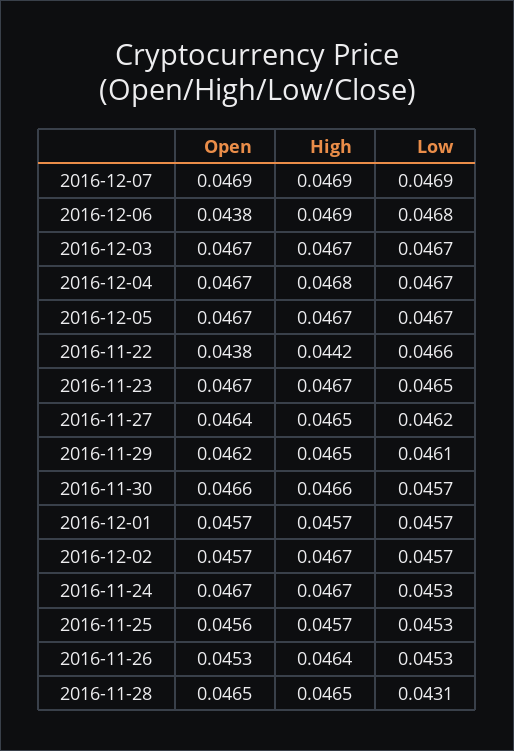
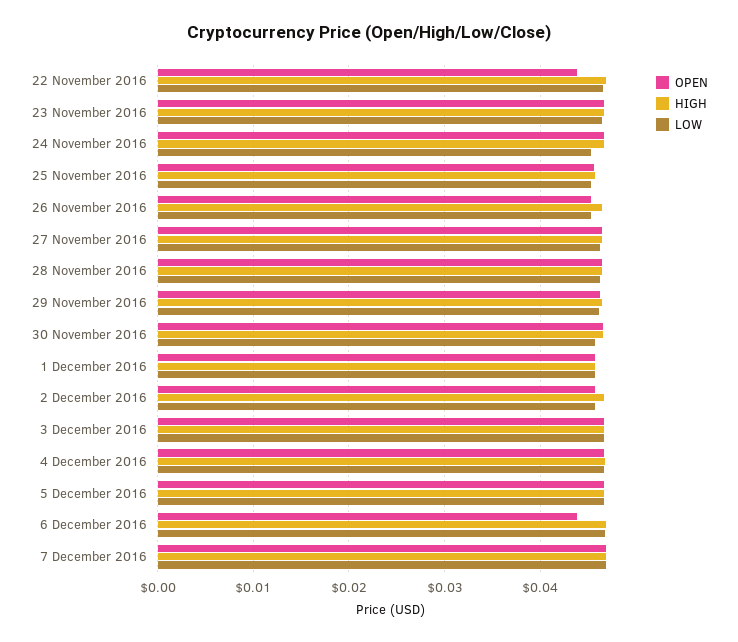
  {
    "Open": {
      "2016-12-07": 0.0469,
      "2016-12-06": 0.0438,
      "2016-12-03": 0.0467,
      "2016-12-04": 0.0467,
      "2016-12-05": 0.0467,
      "2016-11-22": 0.0438,
      "2016-11-23": 0.0467,
      "2016-11-27": 0.0464,
      "2016-11-29": 0.0462,
      "2016-11-30": 0.0466,
      "2016-12-01": 0.0457,
      "2016-12-02": 0.0457,
      "2016-11-24": 0.0467,
      "2016-11-25": 0.0456,
      "2016-11-26": 0.0453,
      "2016-11-28": 0.0465
    },
    "High": {
      "2016-12-07": 0.0469,
      "2016-12-06": 0.0469,
      "2016-12-03": 0.0467,
      "2016-12-04": 0.0468,
      "2016-12-05": 0.0467,
-     "2016-11-22": 0.0442,
+     "2016-11-22": 0.047,
      "2016-11-23": 0.0467,
      "2016-11-27": 0.0465,
      "2016-11-29": 0.0465,
      "2016-11-30": 0.0466,
      "2016-12-01": 0.0457,
      "2016-12-02": 0.0467,
      "2016-11-24": 0.0467,
      "2016-11-25": 0.0457,
      "2016-11-26": 0.0464,
      "2016-11-28": 0.0465
    },
    "Low": {
      "2016-12-07": 0.0469,
      "2016-12-06": 0.0468,
      "2016-12-03": 0.0467,
      "2016-12-04": 0.0467,
      "2016-12-05": 0.0467,
      "2016-11-22": 0.0466,
      "2016-11-23": 0.0465,
      "2016-11-27": 0.0462,
      "2016-11-29": 0.0461,
      "2016-11-30": 0.0457,
      "2016-12-01": 0.0457,
      "2016-12-02": 0.0457,
      "2016-11-24": 0.0453,
      "2016-11-25": 0.0453,
      "2016-11-26": 0.0453,
-     "2016-11-28": 0.0431
+     "2016-11-28": 0.046
    }
  }

